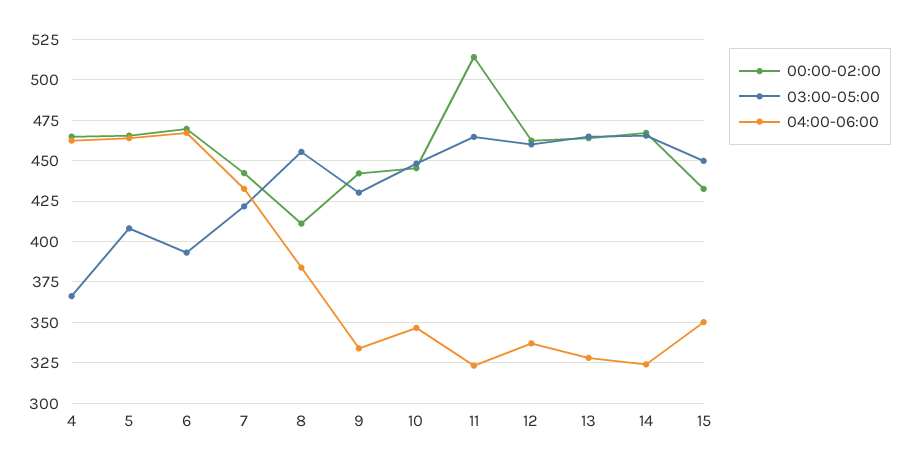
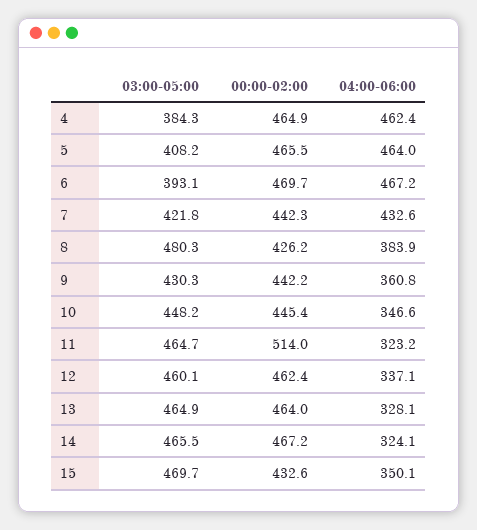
  {
    "00:00-02:00": {
      "4": 464.9,
      "5": 465.5,
      "6": 469.7,
      "7": 442.3,
-     "8": 410,
+     "8": 426.2,
      "9": 442.2,
      "10": 445.4,
      "11": 514,
      "12": 462.4,
      "13": 464,
      "14": 467.2,
      "15": 432.6
    },
    "03:00-05:00": {
-     "4": 365,
+     "4": 384.3,
      "5": 408.2,
      "6": 393.1,
      "7": 421.8,
-     "8": 455,
+     "8": 480.3,
      "9": 430.3,
      "10": 448.2,
      "11": 464.7,
      "12": 460.1,
      "13": 464.9,
      "14": 465.5,
-     "15": 450
+     "15": 469.7
    },
    "04:00-06:00": {
      "4": 462.4,
      "5": 464,
      "6": 467.2,
      "7": 432.6,
      "8": 383.9,
-     "9": 335,
+     "9": 360.8,
      "10": 346.6,
      "11": 323.2,
      "12": 337.1,
      "13": 328.1,
      "14": 324.1,
      "15": 350.1
    }
  }

